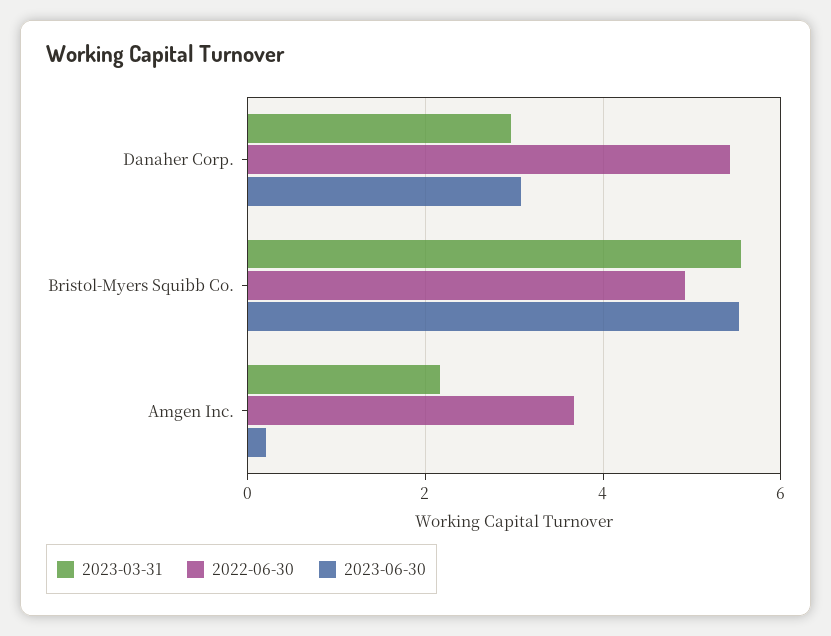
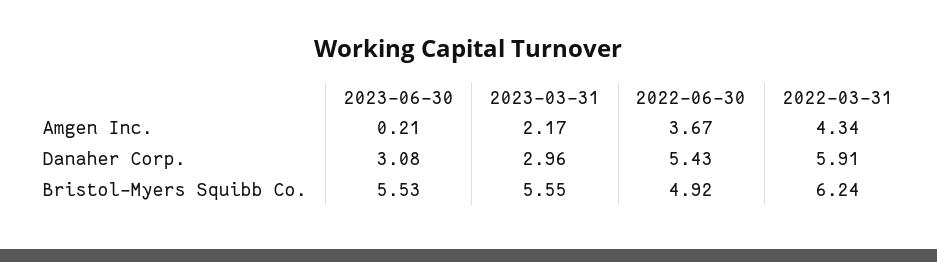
  {
    "2023-03-31": {
      "Danaher Corp.": 2.96,
      "Bristol-Myers Squibb Co.": 5.55,
      "Amgen Inc.": 2.17
    },
    "2022-06-30": {
      "Danaher Corp.": 5.43,
      "Bristol-Myers Squibb Co.": 4.92,
      "Amgen Inc.": 3.67
    },
    "2023-06-30": {
      "Danaher Corp.": 3.08,
      "Bristol-Myers Squibb Co.": 5.53,
      "Amgen Inc.": 0.21
-   }
+   },
+   "2022-03-31": {
+     "Amgen Inc.": 4.34,
+     "Danaher Corp.": 5.91,
+     "Bristol-Myers Squibb Co.": 6.24
+   }
  }

